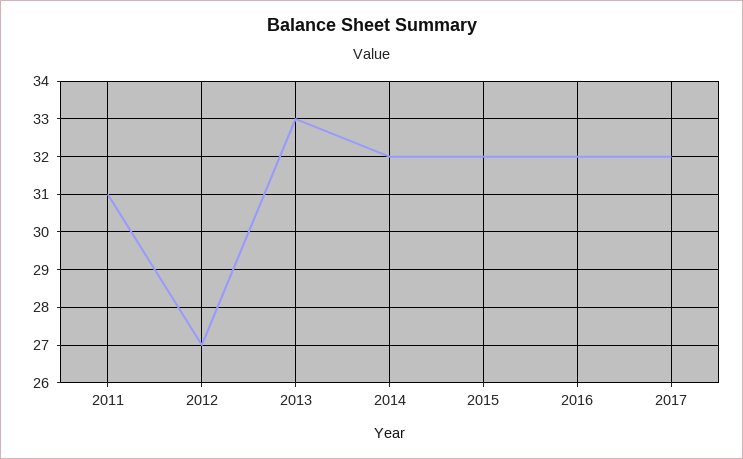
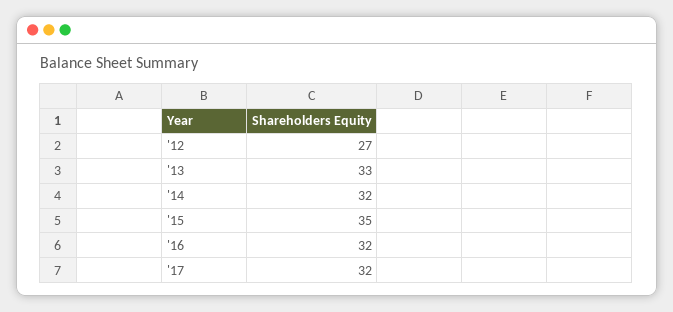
  {
-   "2011": 31,
    "2012": 27,
    "2013": 33,
    "2014": 32,
-   "2015": 32,
+   "2015": 35,
    "2016": 32,
    "2017": 32
  }

